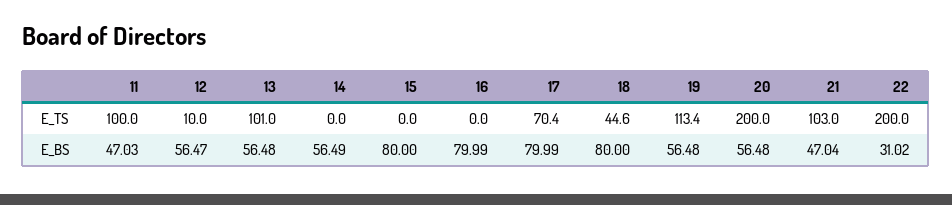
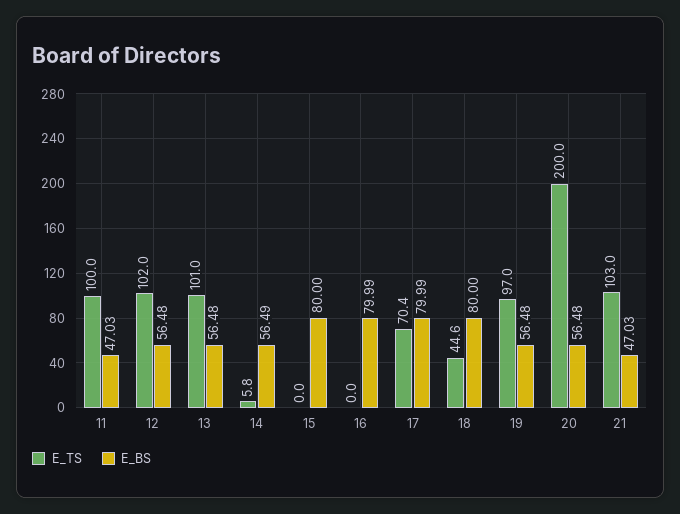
  {
    "E_TS": {
      "11": 100,
-     "12": 10,
+     "12": 102,
      "13": 101,
-     "14": 0,
+     "14": 5.8,
      "15": 0,
      "16": 0,
      "17": 70.4,
      "18": 44.6,
-     "19": 113.4,
+     "19": 97,
      "20": 200,
-     "21": 103,
+     "21": 103
-     "22": 200
    },
    "E_BS": {
      "11": 47.03,
-     "12": 56.47,
+     "12": 56.48,
      "13": 56.48,
      "14": 56.49,
      "15": 80,
      "16": 79.99,
      "17": 79.99,
      "18": 80,
      "19": 56.48,
      "20": 56.48,
-     "21": 47.04,
+     "21": 47.03
-     "22": 31.02
    }
  }

